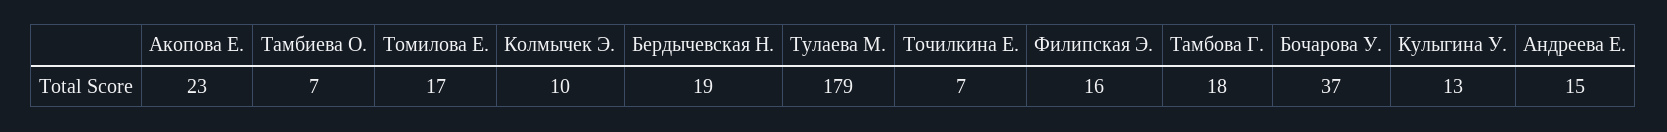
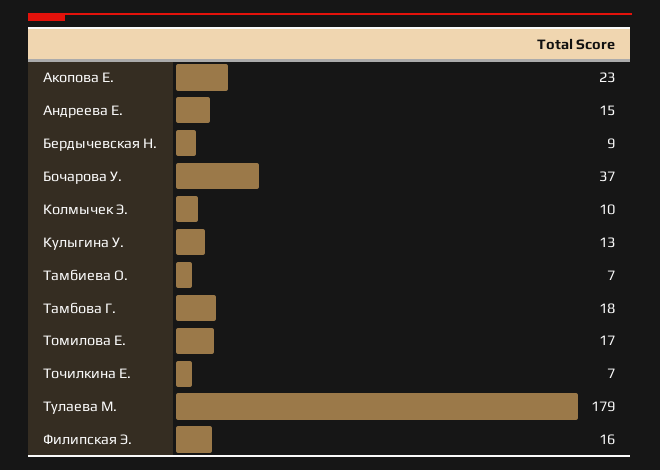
  {
    "Акопова Е.": 23,
    "Тамбиева О.": 7,
    "Томилова Е.": 17,
    "Колмычек Э.": 10,
-   "Бердычевская Н.": 19,
+   "Бердычевская Н.": 9,
    "Тулаева М.": 179,
    "Точилкина Е.": 7,
    "Филипская Э.": 16,
    "Тамбова Г.": 18,
    "Бочарова У.": 37,
    "Кулыгина У.": 13,
    "Андреева Е.": 15
  }

